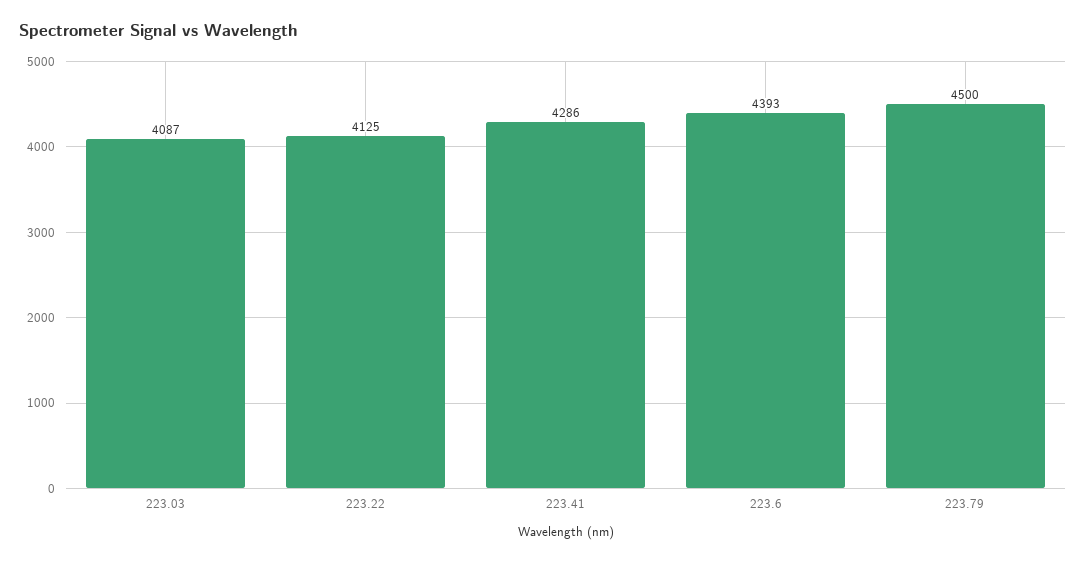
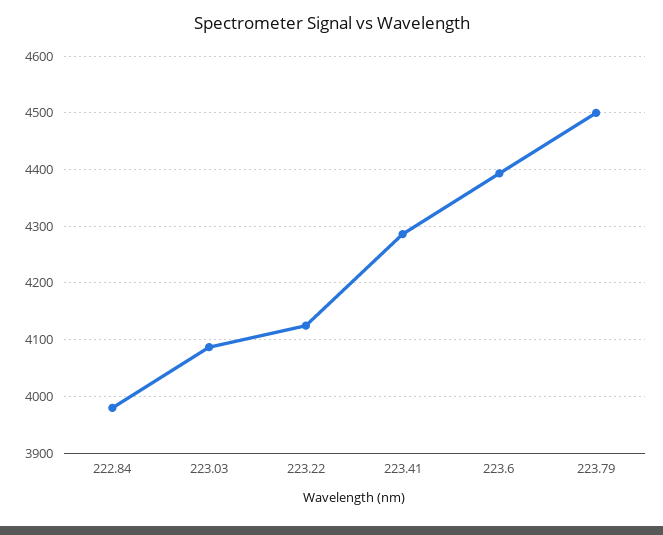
  {
    "223.03": 4087,
    "223.22": 4125,
    "223.41": 4286,
    "223.6": 4393,
-   "223.79": 4500
+   "223.79": 4500,
+   "222.84": 3980
  }

